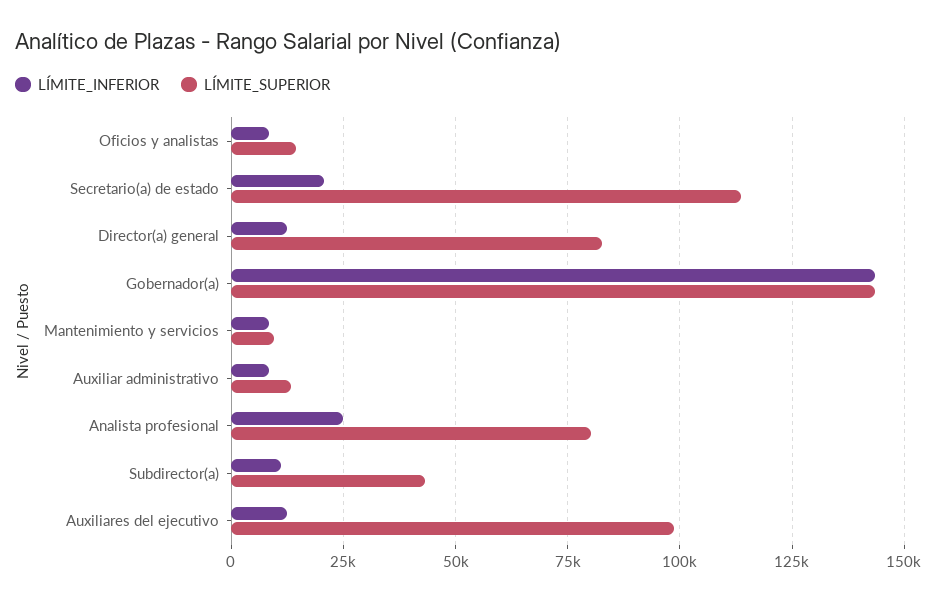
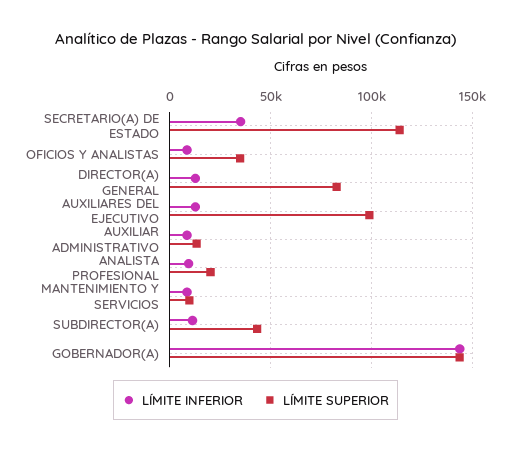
  {
    "LÍMITE_INFERIOR": {
      "Oficios y analistas": 7500,
-     "Secretario(a) de estado": 20000,
+     "Secretario(a) de estado": 35000,
      "Director(a) general": 12500,
      "Gobernador(a)": 142500,
      "Mantenimiento y servicios": 7500,
      "Auxiliar administrativo": 7500,
-     "Analista profesional": 25000,
+     "Analista profesional": 10000,
      "Subdirector(a)": 10000,
      "Auxiliares del ejecutivo": 12500
    },
    "LÍMITE_SUPERIOR": {
-     "Oficios y analistas": 15000,
+     "Oficios y analistas": 35000,
      "Secretario(a) de estado": 112500,
      "Director(a) general": 82500,
      "Gobernador(a)": 142500,
      "Mantenimiento y servicios": 10000,
      "Auxiliar administrativo": 12500,
-     "Analista profesional": 80000,
+     "Analista profesional": 20000,
      "Subdirector(a)": 42500,
      "Auxiliares del ejecutivo": 100000
    }
  }

